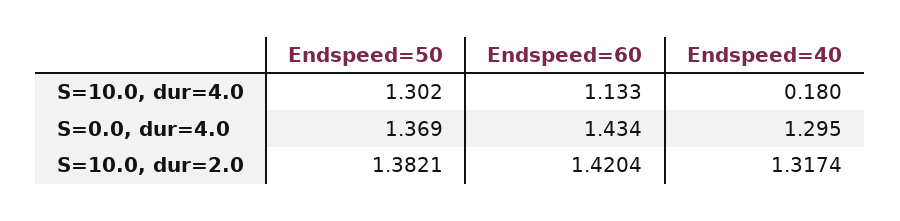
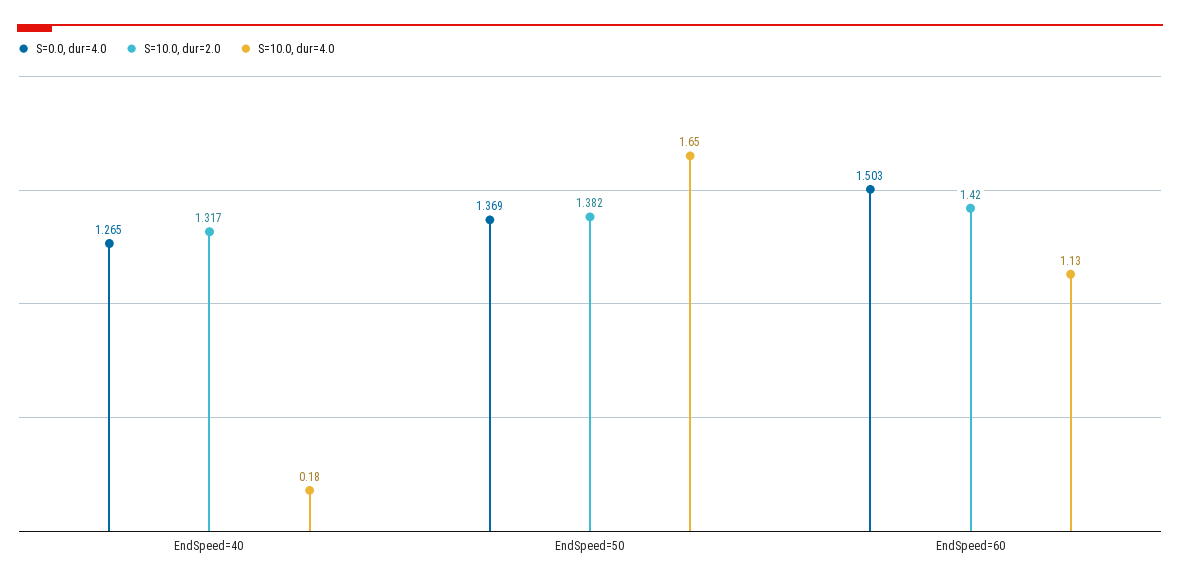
  {
    "S=10.0, dur=4.0": {
-     "Endspeed=50": 1.302,
+     "Endspeed=50": 1.65,
      "Endspeed=60": 1.133,
      "Endspeed=40": 0.18
    },
    "S=0.0, dur=4.0": {
      "Endspeed=50": 1.369,
-     "Endspeed=60": 1.434,
+     "Endspeed=60": 1.503,
-     "Endspeed=40": 1.295
+     "Endspeed=40": 1.265
    },
    "S=10.0, dur=2.0": {
      "Endspeed=50": 1.3821,
      "Endspeed=60": 1.4204,
      "Endspeed=40": 1.3174
    }
  }

